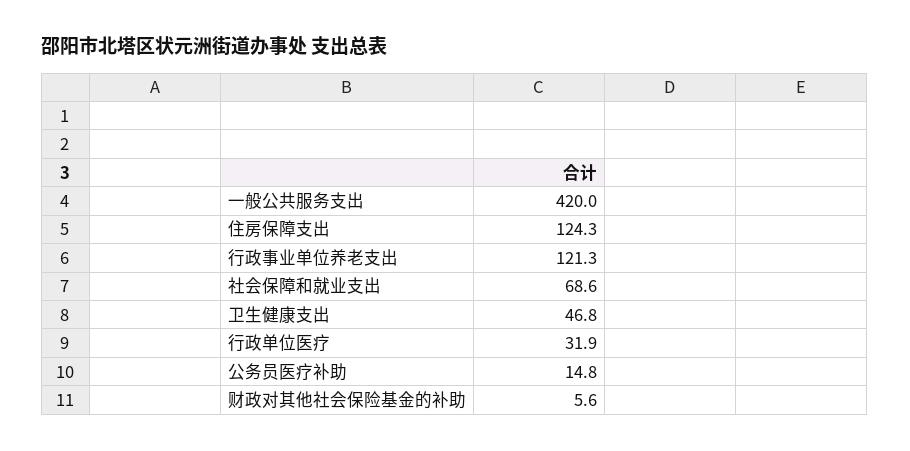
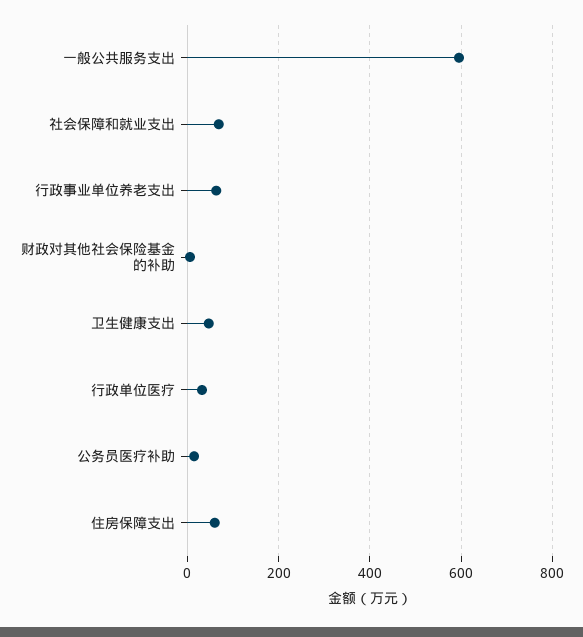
  {
-   "一般公共服务支出": 420,
+   "一般公共服务支出": 600,
-   "住房保障支出": 124.3,
+   "住房保障支出": 60,
-   "行政事业单位养老支出": 121.3,
+   "行政事业单位养老支出": 60,
    "社会保障和就业支出": 68.6,
    "卫生健康支出": 46.8,
    "行政单位医疗": 31.9,
    "公务员医疗补助": 14.8,
    "财政对其他社会保险基金的补助": 5.6
  }

